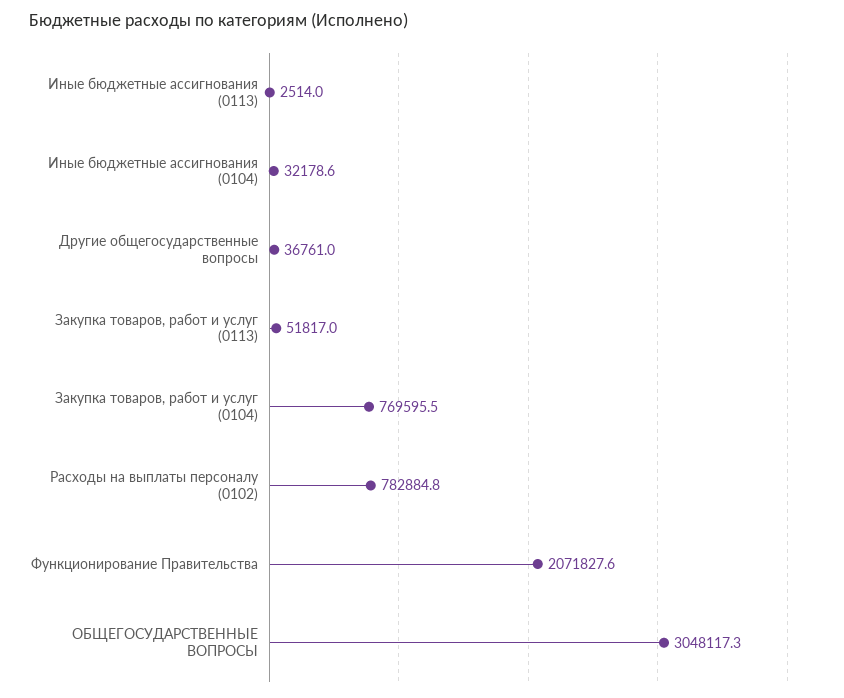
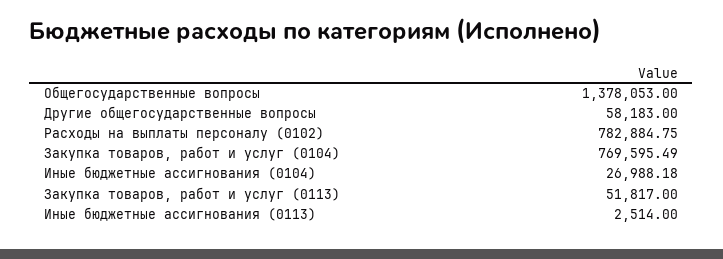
  {
    "Иные бюджетные ассигнования (0113)": 2514,
-   "Иные бюджетные ассигнования (0104)": 32178.6,
+   "Иные бюджетные ассигнования (0104)": 26988.18,
-   "Другие общегосударственные вопросы": 36761,
+   "Другие общегосударственные вопросы": 58183,
    "Закупка товаров, работ и услуг (0113)": 51817,
    "Закупка товаров, работ и услуг (0104)": 769595.49,
    "Расходы на выплаты персоналу (0102)": 782884.75,
-   "Функционирование Правительства": 2071827.6,
-   "ОБЩЕГОСУДАРСТВЕННЫЕ ВОПРОСЫ": 3048117.3
+   "ОБЩЕГОСУДАРСТВЕННЫЕ ВОПРОСЫ": 1378053
  }

